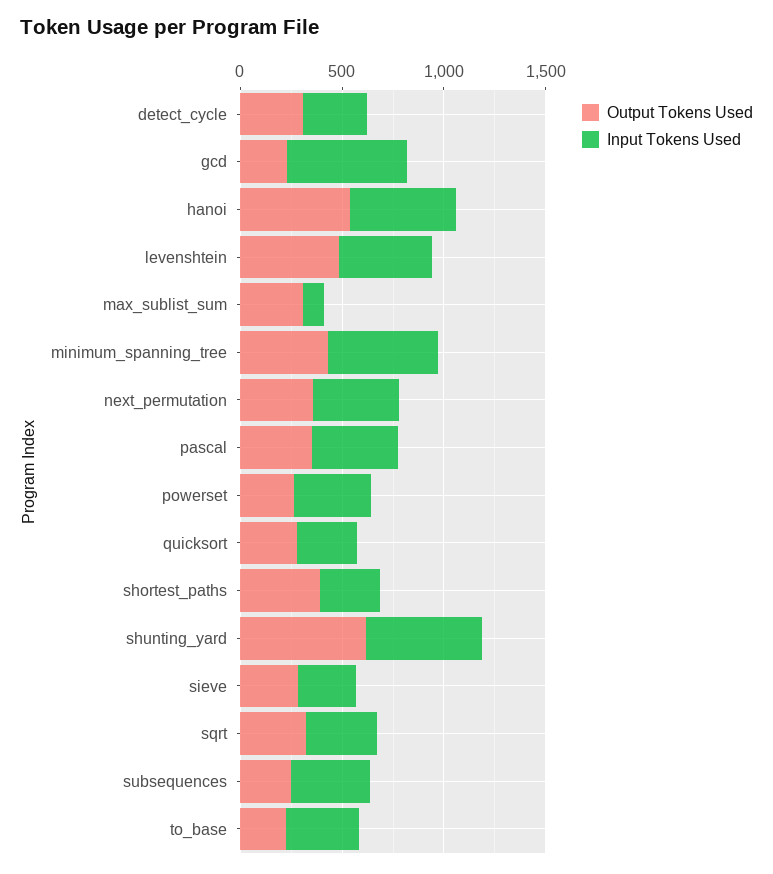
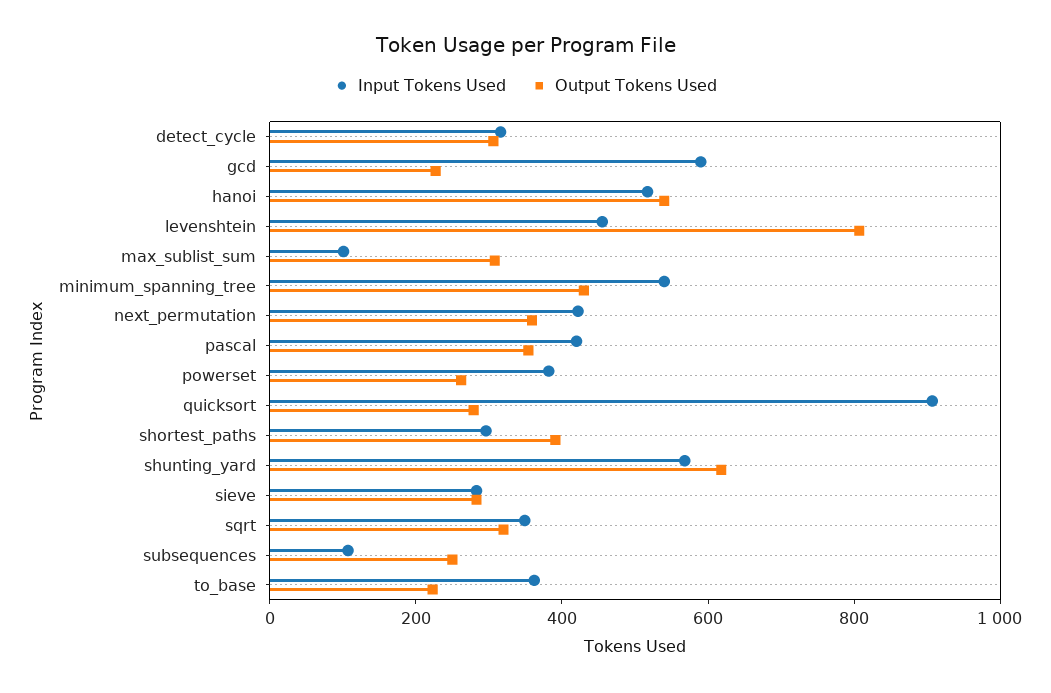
  {
    "Output Tokens Used": {
      "detect_cycle": 300,
      "gcd": 250,
      "hanoi": 550,
-     "levenshtein": 500,
+     "levenshtein": 800,
      "max_sublist_sum": 300,
      "minimum_spanning_tree": 450,
      "next_permutation": 350,
      "pascal": 350,
      "powerset": 250,
      "quicksort": 300,
      "shortest_paths": 400,
      "shunting_yard": 600,
      "sieve": 300,
      "sqrt": 300,
      "subsequences": 250,
      "to_base": 200
    },
    "Input Tokens Used": {
      "detect_cycle": 300,
      "gcd": 600,
      "hanoi": 500,
      "levenshtein": 450,
      "max_sublist_sum": 100,
      "minimum_spanning_tree": 550,
      "next_permutation": 400,
      "pascal": 400,
      "powerset": 400,
-     "quicksort": 300,
+     "quicksort": 900,
      "shortest_paths": 300,
      "shunting_yard": 550,
      "sieve": 300,
      "sqrt": 350,
-     "subsequences": 400,
+     "subsequences": 100,
      "to_base": 350
    }
  }

